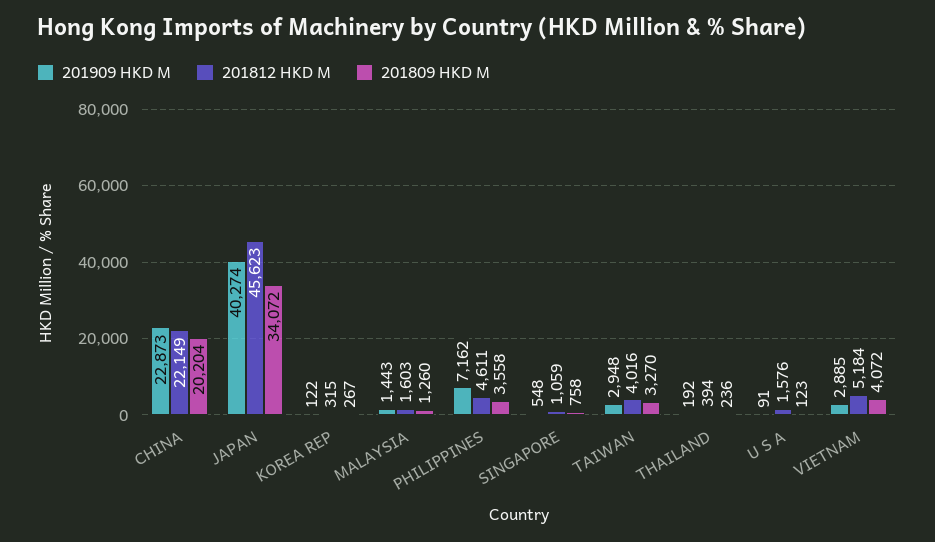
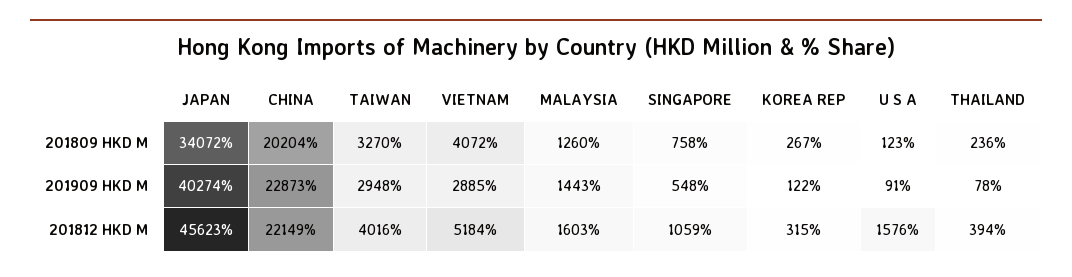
  {
    "201909 HKD M": {
      "CHINA": 22873,
      "JAPAN": 40274,
      "KOREA REP": 122,
      "MALAYSIA": 1443,
-     "PHILIPPINES": 7162,
      "SINGAPORE": 548,
      "TAIWAN": 2948,
-     "THAILAND": 192,
+     "THAILAND": 78,
      "U S A": 91,
      "VIETNAM": 2885
    },
    "201812 HKD M": {
      "CHINA": 22149,
      "JAPAN": 45623,
      "KOREA REP": 315,
      "MALAYSIA": 1603,
-     "PHILIPPINES": 4611,
      "SINGAPORE": 1059,
      "TAIWAN": 4016,
      "THAILAND": 394,
      "U S A": 1576,
      "VIETNAM": 5184
    },
    "201809 HKD M": {
      "CHINA": 20204,
      "JAPAN": 34072,
      "KOREA REP": 267,
      "MALAYSIA": 1260,
-     "PHILIPPINES": 3558,
      "SINGAPORE": 758,
      "TAIWAN": 3270,
      "THAILAND": 236,
      "U S A": 123,
      "VIETNAM": 4072
    }
  }

